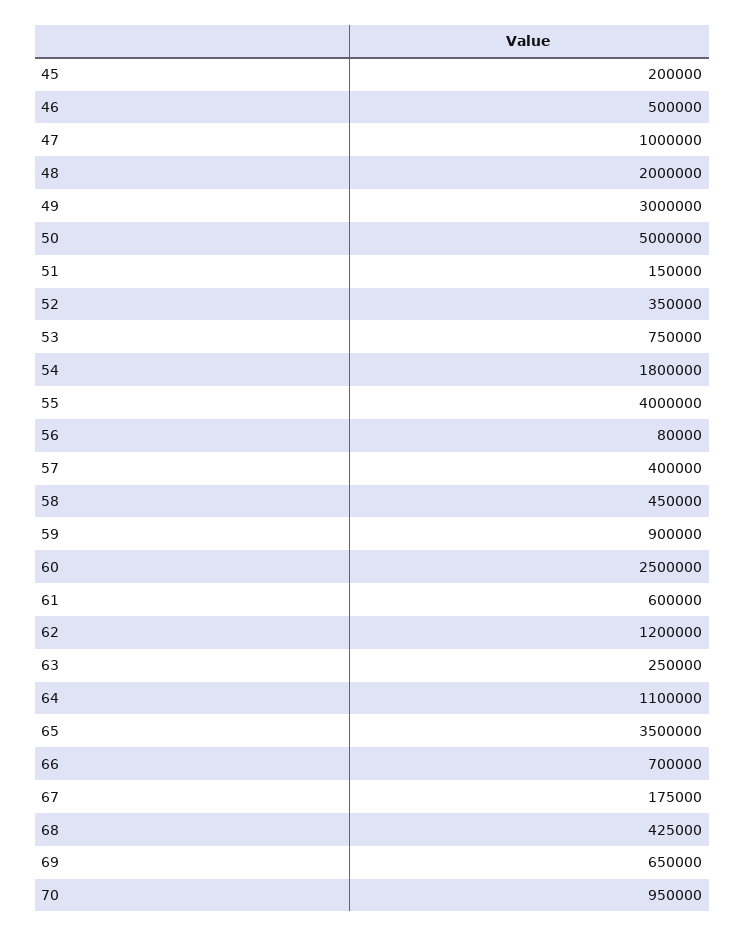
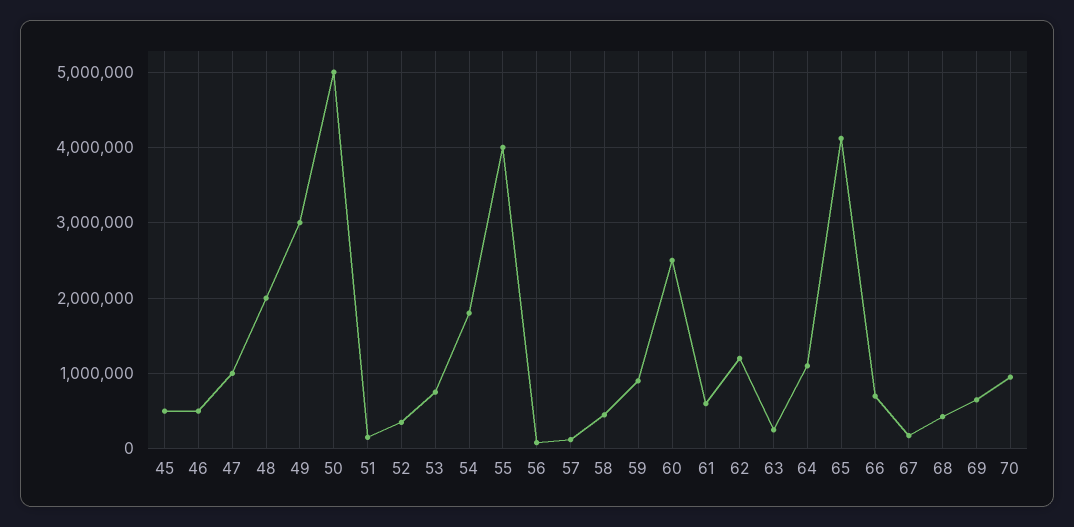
  {
-   "45": 200000,
+   "45": 500000,
    "46": 500000,
    "47": 1000000,
    "48": 2000000,
    "49": 3000000,
    "50": 5000000,
    "51": 150000,
    "52": 350000,
    "53": 750000,
    "54": 1800000,
    "55": 4000000,
    "56": 80000,
-   "57": 400000,
+   "57": 100000,
    "58": 450000,
    "59": 900000,
    "60": 2500000,
    "61": 600000,
    "62": 1200000,
    "63": 250000,
    "64": 1100000,
-   "65": 3500000,
+   "65": 4100000,
    "66": 700000,
    "67": 175000,
    "68": 425000,
    "69": 650000,
    "70": 950000
  }

